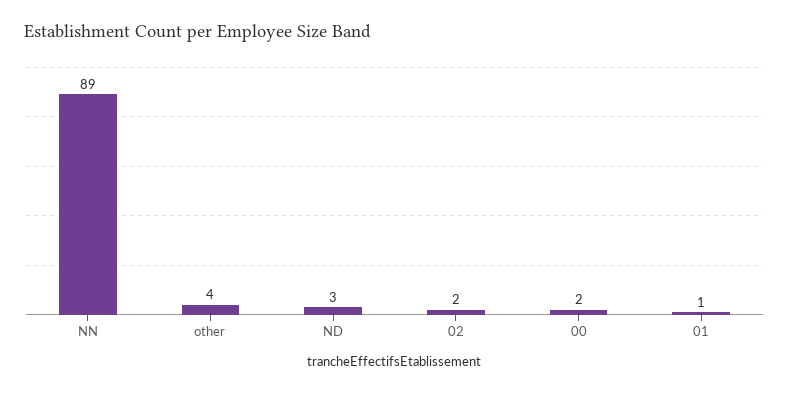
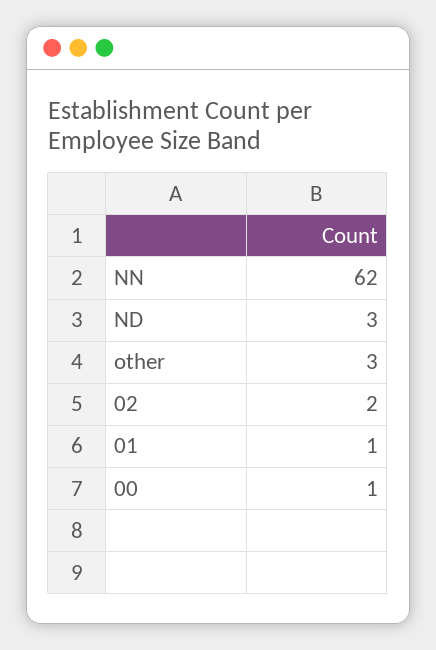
  {
-   "NN": 89,
+   "NN": 62,
-   "other": 4,
+   "other": 3,
    "ND": 3,
    "02": 2,
-   "00": 2,
+   "00": 1,
    "01": 1
  }

